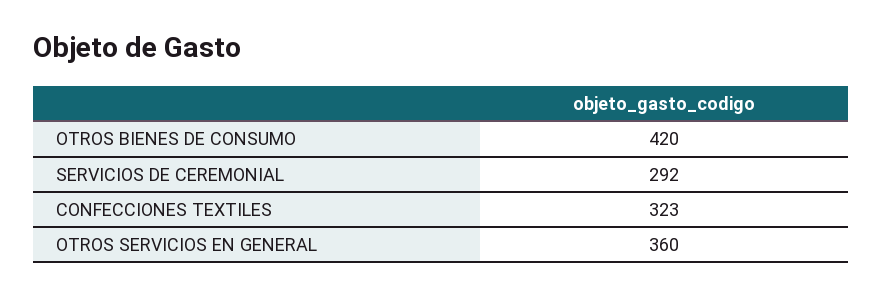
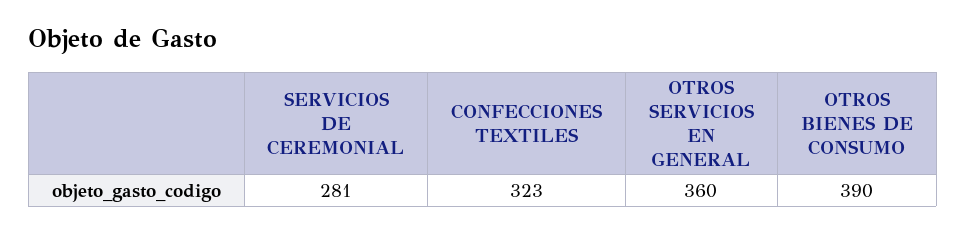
  {
-   "OTROS BIENES DE CONSUMO": 420,
+   "OTROS BIENES DE CONSUMO": 390,
-   "SERVICIOS DE CEREMONIAL": 292,
+   "SERVICIOS DE CEREMONIAL": 281,
    "CONFECCIONES TEXTILES": 323,
    "OTROS SERVICIOS EN GENERAL": 360
  }

